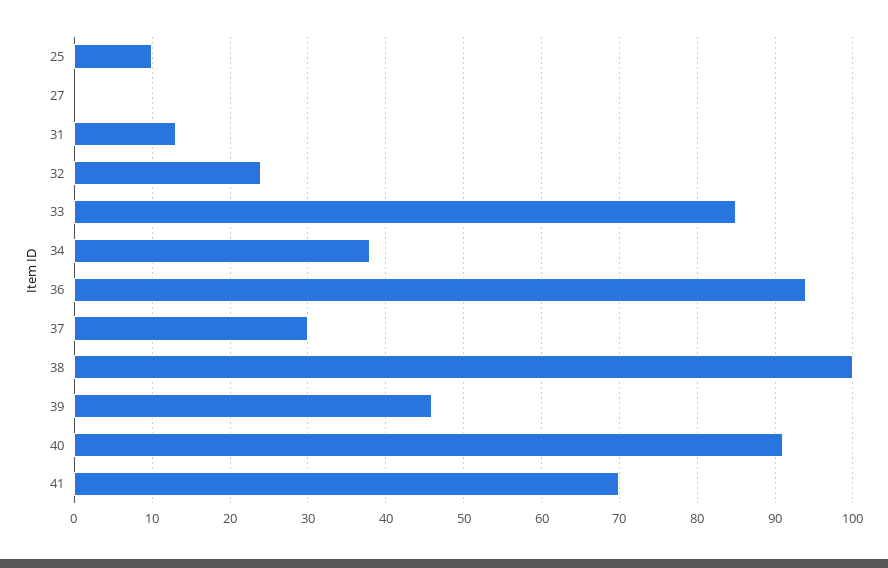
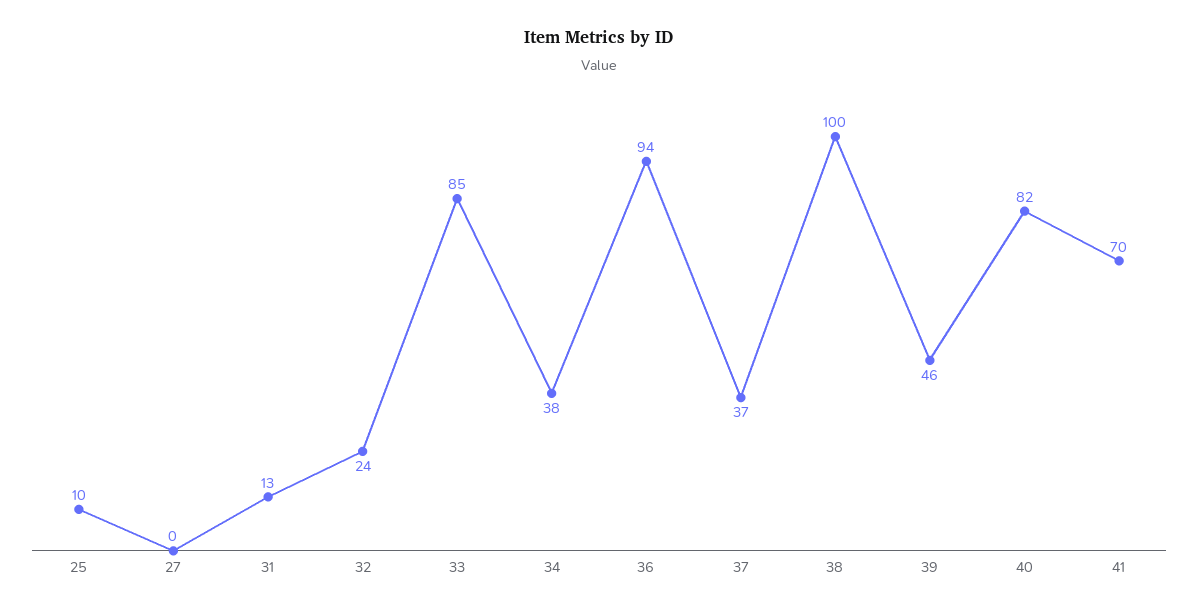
  {
    "25": 10,
    "27": 0,
    "31": 13,
    "32": 24,
    "33": 85,
    "34": 38,
    "36": 94,
-   "37": 30,
+   "37": 37,
    "38": 100,
    "39": 46,
-   "40": 91,
+   "40": 82,
    "41": 70
  }

